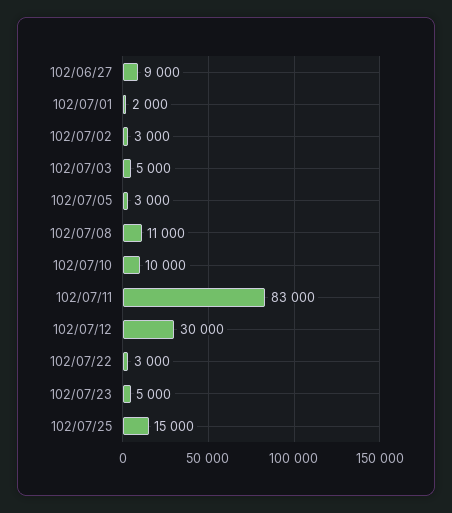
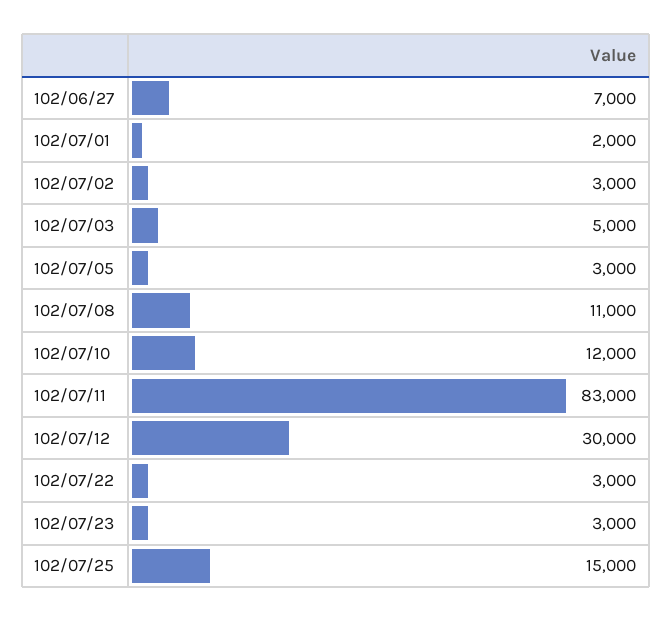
  {
-   "102/06/27": 9000,
+   "102/06/27": 7000,
    "102/07/01": 2000,
    "102/07/02": 3000,
    "102/07/03": 5000,
    "102/07/05": 3000,
    "102/07/08": 11000,
-   "102/07/10": 10000,
+   "102/07/10": 12000,
    "102/07/11": 83000,
    "102/07/12": 30000,
    "102/07/22": 3000,
-   "102/07/23": 5000,
+   "102/07/23": 3000,
    "102/07/25": 15000
  }

